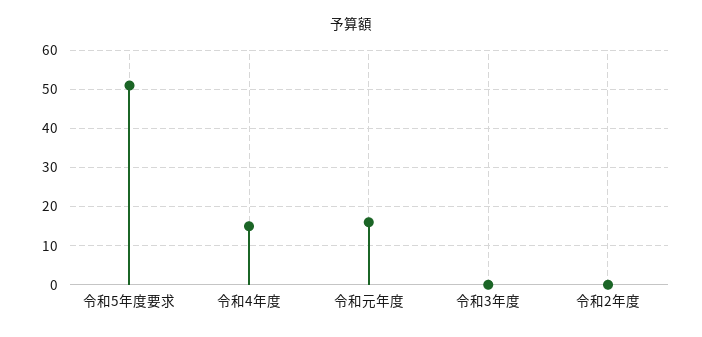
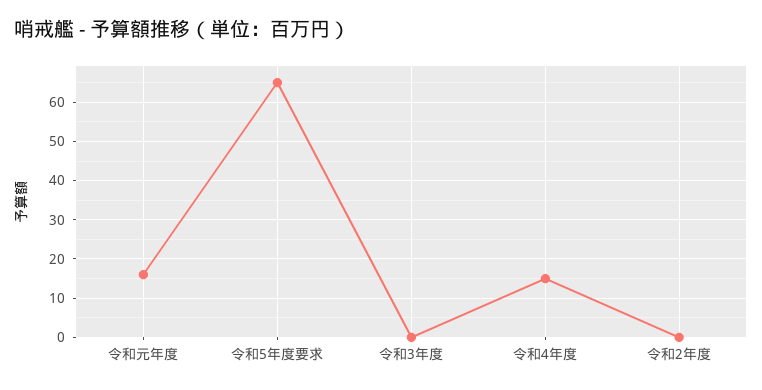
  {
-   "令和5年度要求": 50,
+   "令和5年度要求": 65,
    "令和4年度": 15,
    "令和元年度": 15,
    "令和3年度": 0,
    "令和2年度": 0
  }

